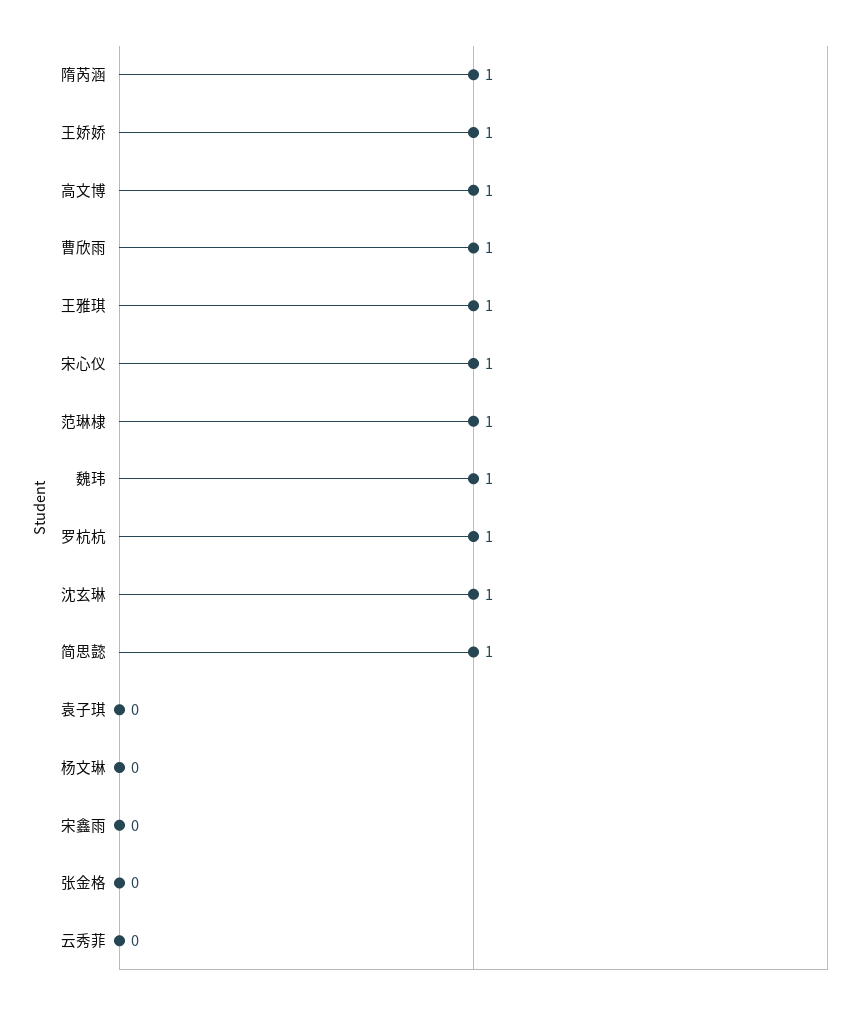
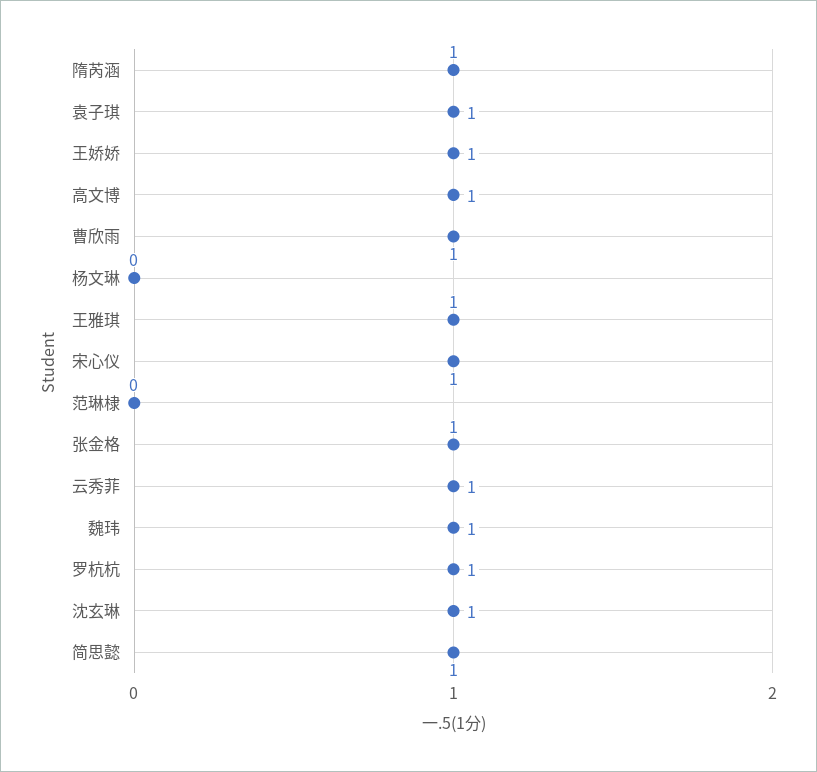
  {
    "隋芮涵": 1,
    "王娇娇": 1,
    "高文博": 1,
    "曹欣雨": 1,
    "王雅琪": 1,
    "宋心仪": 1,
-   "范琳棣": 1,
+   "范琳棣": 0,
    "魏玮": 1,
    "罗杭杭": 1,
    "沈玄琳": 1,
    "简思懿": 1,
-   "袁子琪": 0,
+   "袁子琪": 1,
    "杨文琳": 0,
-   "宋鑫雨": 0,
-   "张金格": 0,
+   "张金格": 1,
-   "云秀菲": 0
+   "云秀菲": 1
  }

